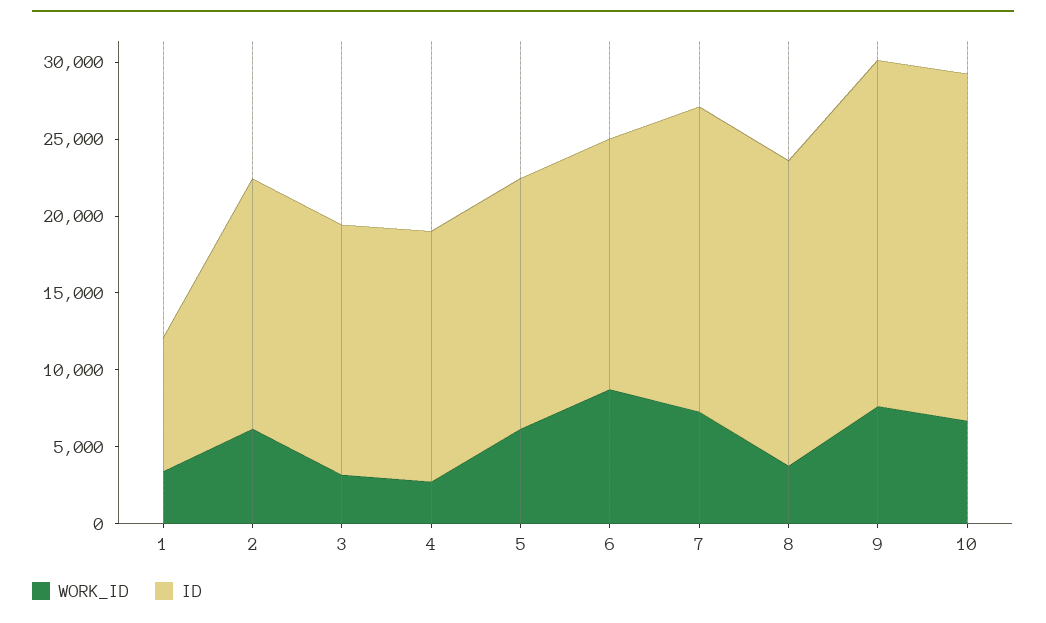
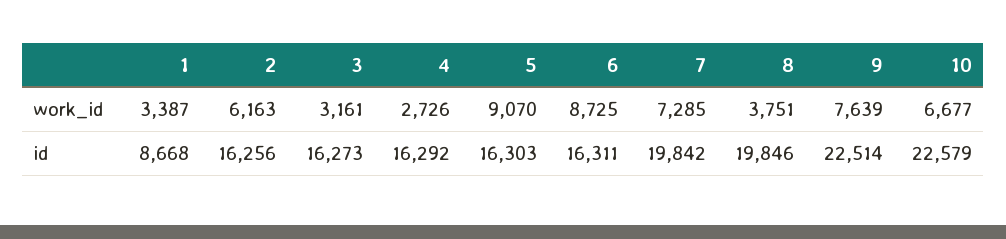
  {
    "WORK_ID": {
      "1": 3387,
      "2": 6163,
      "3": 3161,
      "4": 2726,
-     "5": 6000,
+     "5": 9070,
      "6": 8725,
      "7": 7285,
      "8": 3751,
      "9": 7639,
      "10": 6677
    },
    "ID": {
      "1": 8668,
      "2": 16256,
      "3": 16273,
      "4": 16292,
      "5": 16303,
      "6": 16311,
      "7": 19842,
      "8": 19846,
      "9": 22514,
      "10": 22579
    }
  }

